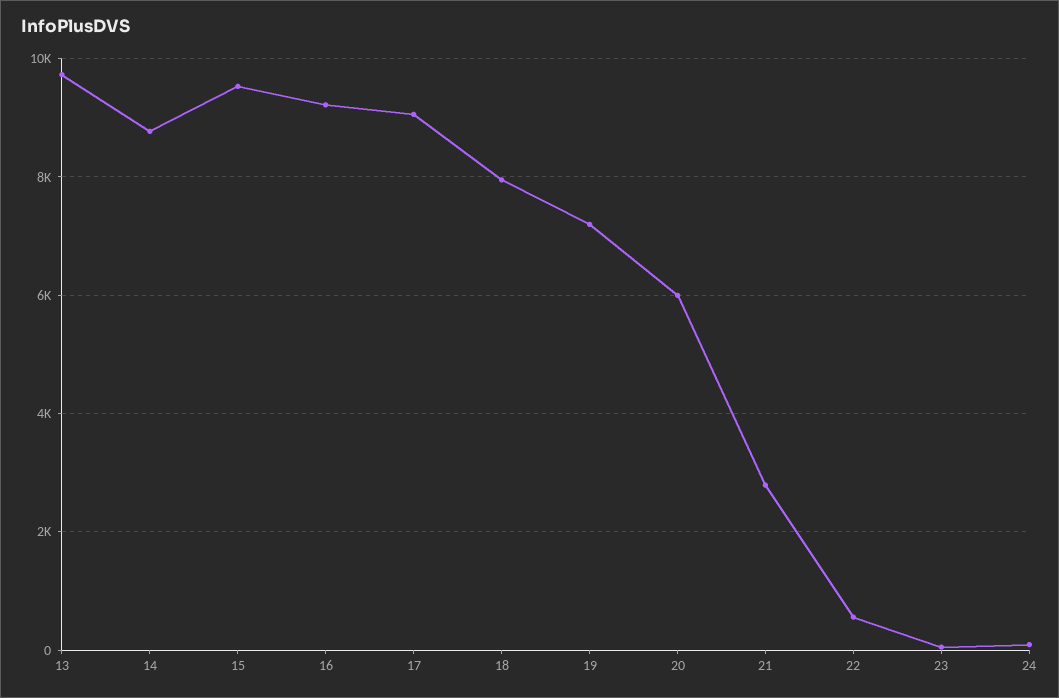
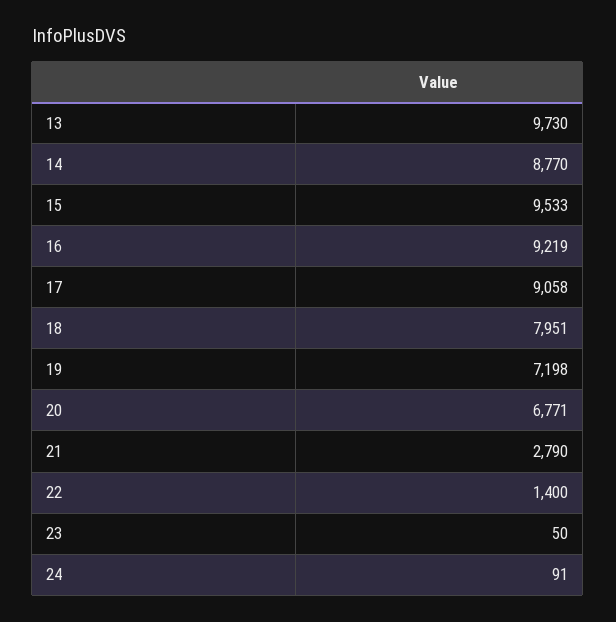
  {
    "13": 9730,
    "14": 8770,
    "15": 9533,
    "16": 9219,
    "17": 9058,
    "18": 7951,
    "19": 7198,
-   "20": 6000,
+   "20": 6771,
    "21": 2790,
-   "22": 600,
+   "22": 1400,
    "23": 50,
    "24": 91
  }

